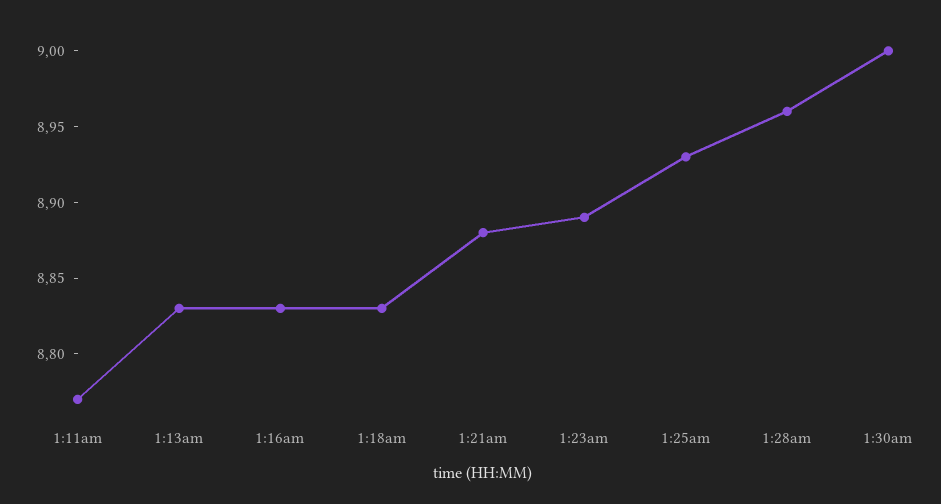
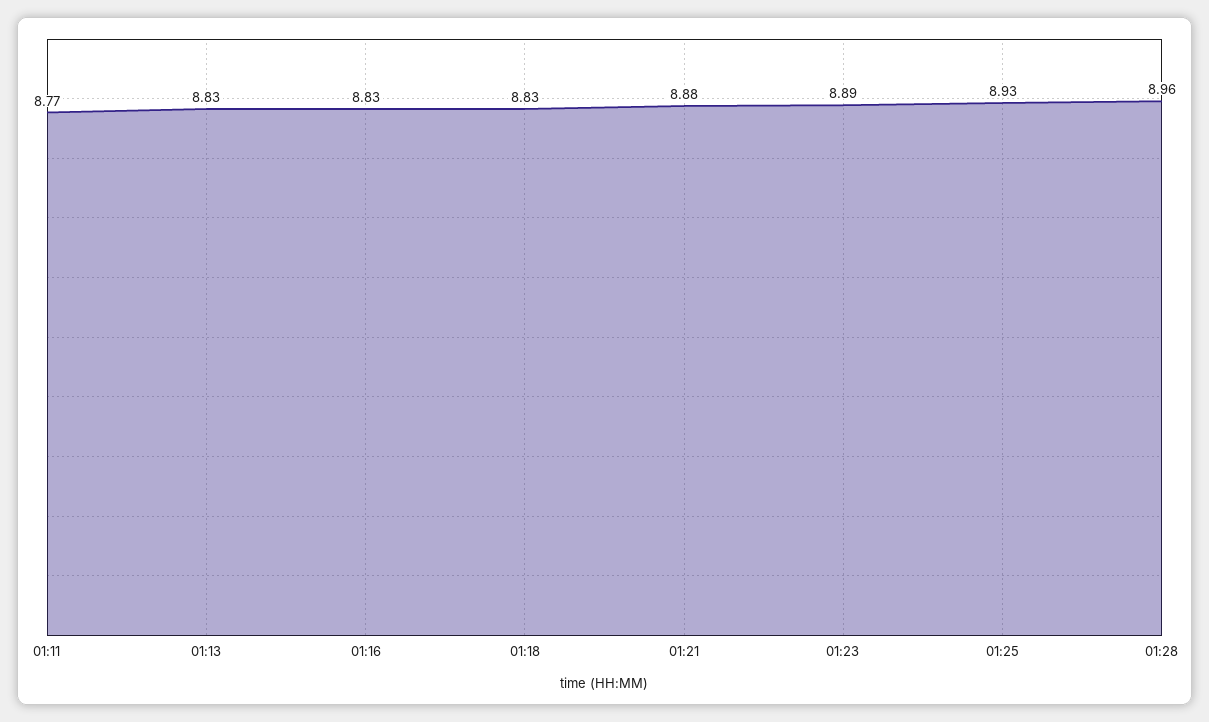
  {
    "1:11am": 8.77,
    "1:13am": 8.83,
    "1:16am": 8.83,
    "1:18am": 8.83,
    "1:21am": 8.88,
    "1:23am": 8.89,
    "1:25am": 8.93,
-   "1:28am": 8.96,
+   "1:28am": 8.96
-   "1:30am": 9
  }

